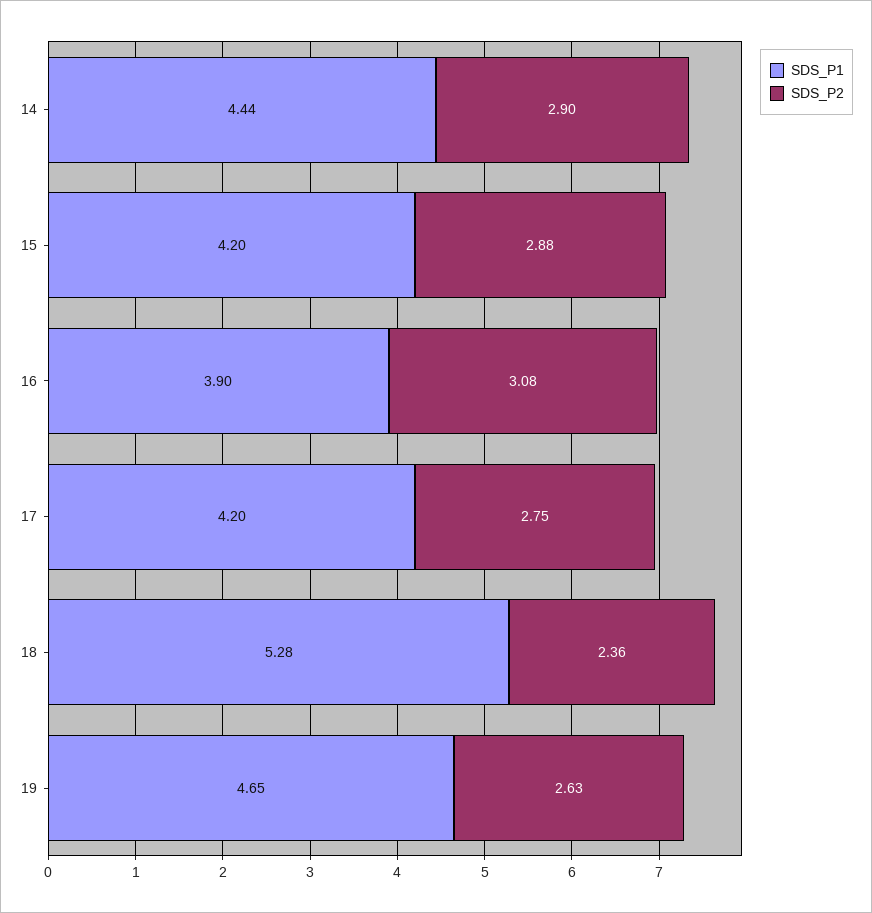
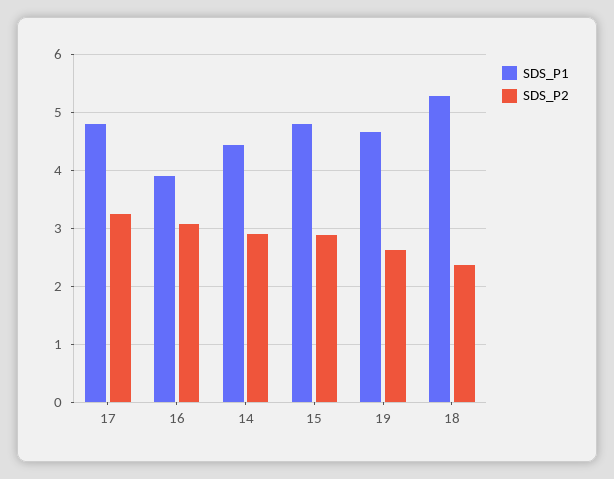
  {
    "SDS_P1": {
      "14": 4.44,
-     "15": 4.2,
+     "15": 4.8,
      "16": 3.9,
-     "17": 4.2,
+     "17": 4.8,
      "18": 5.28,
      "19": 4.65
    },
    "SDS_P2": {
      "14": 2.9,
      "15": 2.88,
      "16": 3.08,
-     "17": 2.75,
+     "17": 3.2,
      "18": 2.36,
      "19": 2.63
    }
  }

